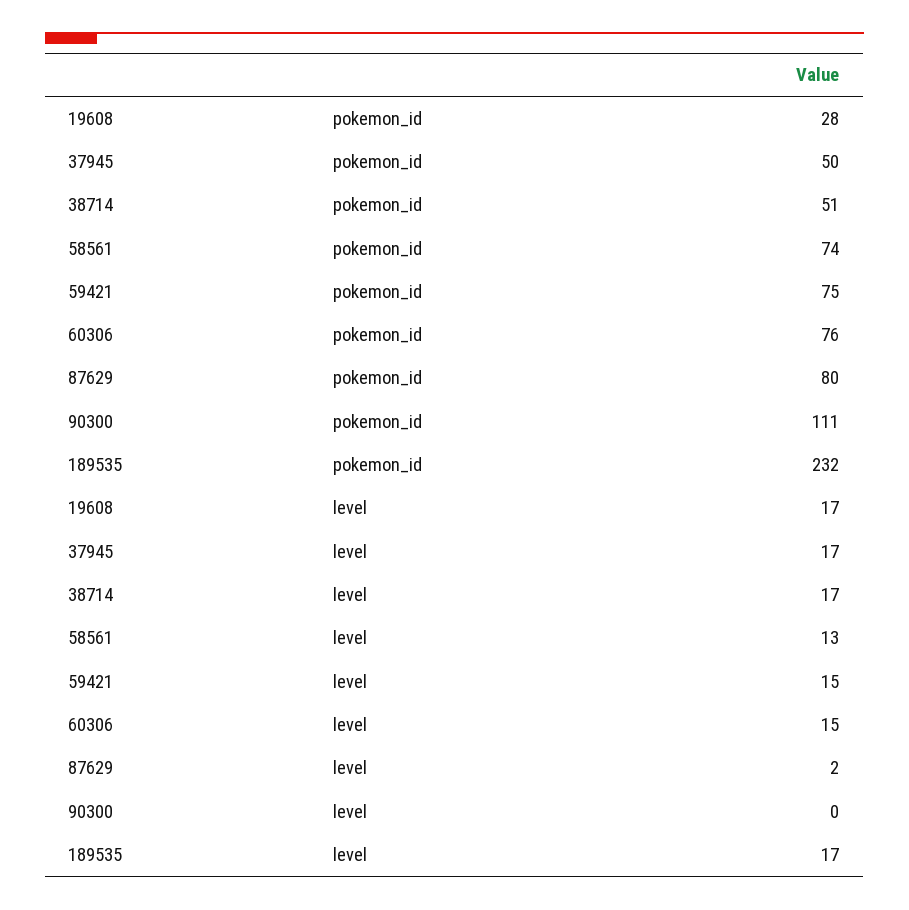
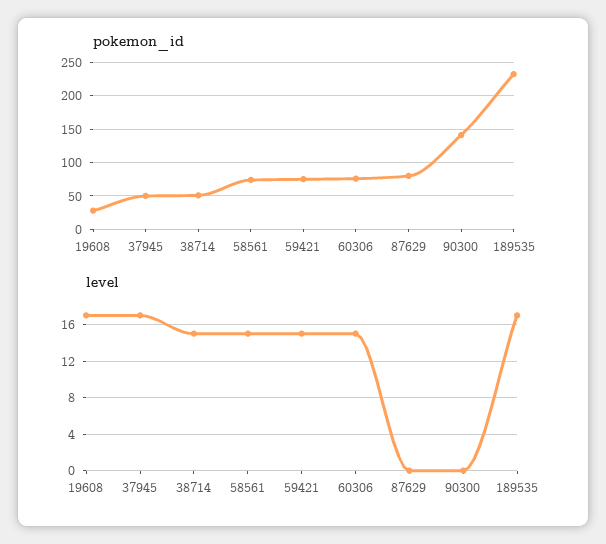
  {
    "pokemon_id": {
      "19608": 28,
      "37945": 50,
      "38714": 51,
      "58561": 74,
      "59421": 75,
      "60306": 76,
      "87629": 80,
-     "90300": 111,
+     "90300": 140,
      "189535": 232
    },
    "level": {
      "19608": 17,
      "37945": 17,
-     "38714": 17,
+     "38714": 15,
-     "58561": 13,
+     "58561": 15,
      "59421": 15,
      "60306": 15,
-     "87629": 2,
+     "87629": 0,
      "90300": 0,
      "189535": 17
    }
  }

